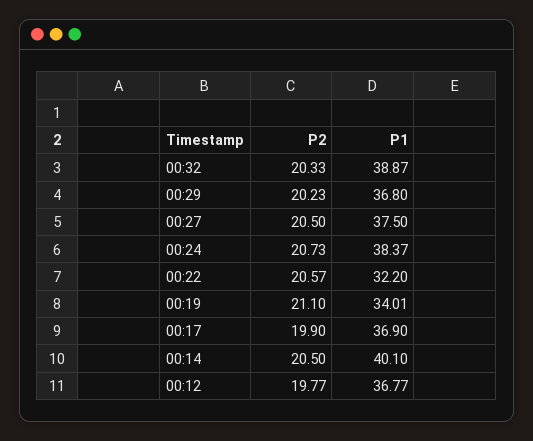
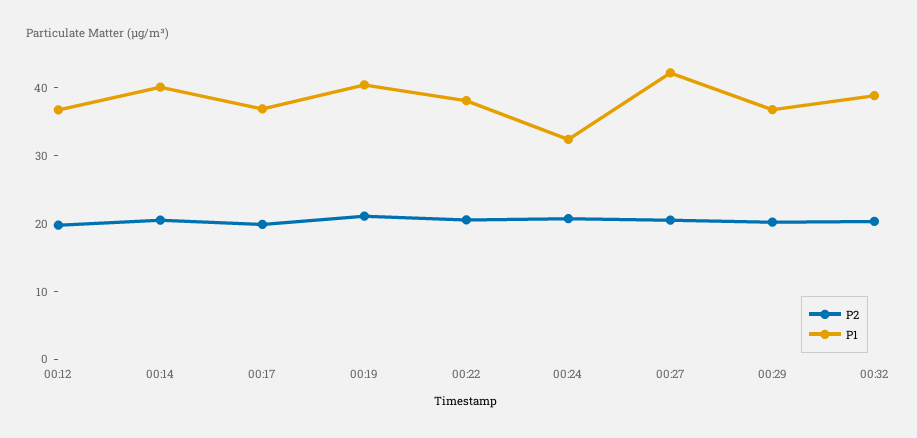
  {
    "P2": {
      "00:32": 20.33,
      "00:29": 20.23,
      "00:27": 20.5,
      "00:24": 20.73,
      "00:22": 20.57,
      "00:19": 21.1,
      "00:17": 19.9,
      "00:14": 20.5,
      "00:12": 19.77
    },
    "P1": {
      "00:32": 38.87,
      "00:29": 36.8,
-     "00:27": 37.5,
+     "00:27": 42,
-     "00:24": 38.37,
+     "00:24": 32,
-     "00:22": 32.2,
+     "00:22": 38,
-     "00:19": 34.01,
+     "00:19": 40,
      "00:17": 36.9,
      "00:14": 40.1,
      "00:12": 36.77
    }
  }

